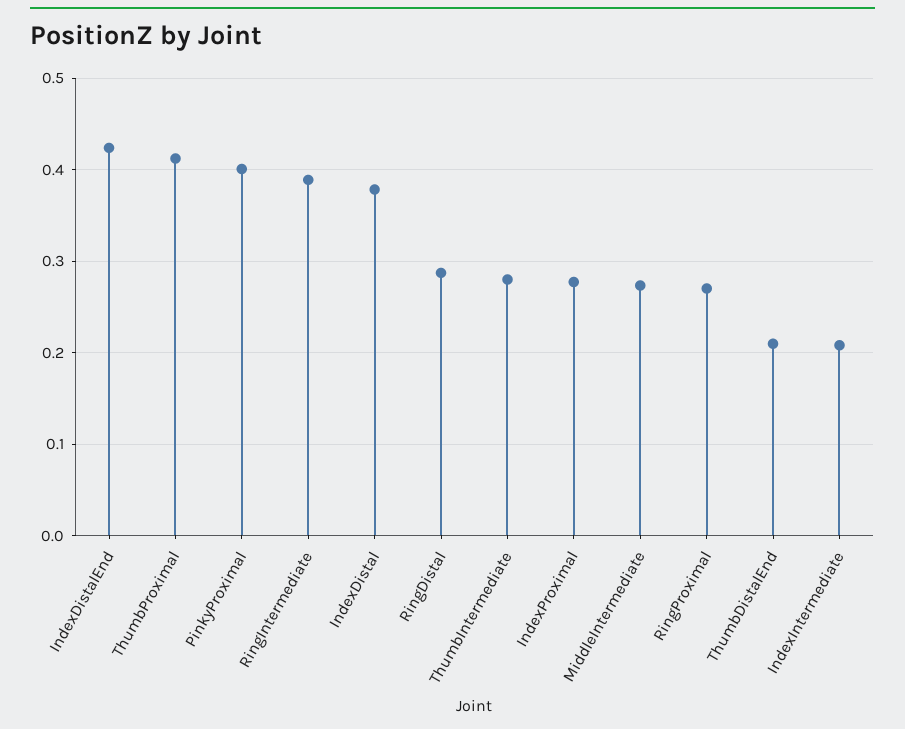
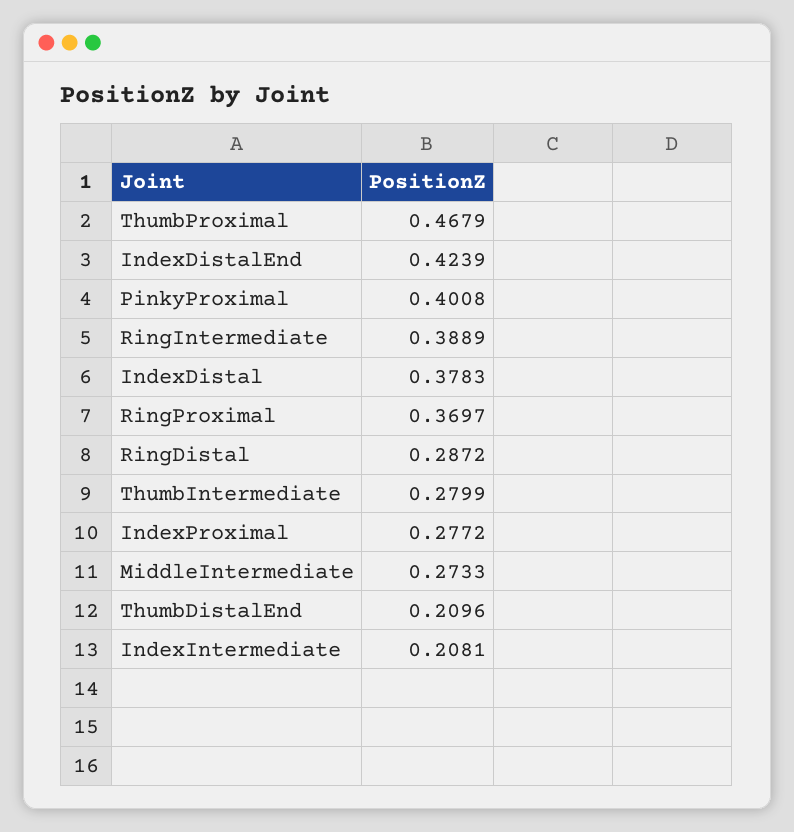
  {
    "IndexDistalEnd": 0.4239,
-   "ThumbProximal": 0.41,
+   "ThumbProximal": 0.4679,
    "PinkyProximal": 0.4008,
    "RingIntermediate": 0.3889,
    "IndexDistal": 0.3783,
    "RingDistal": 0.2872,
    "ThumbIntermediate": 0.2799,
    "IndexProximal": 0.2772,
    "MiddleIntermediate": 0.2733,
-   "RingProximal": 0.27,
+   "RingProximal": 0.3697,
    "ThumbDistalEnd": 0.2096,
    "IndexIntermediate": 0.2081
  }

